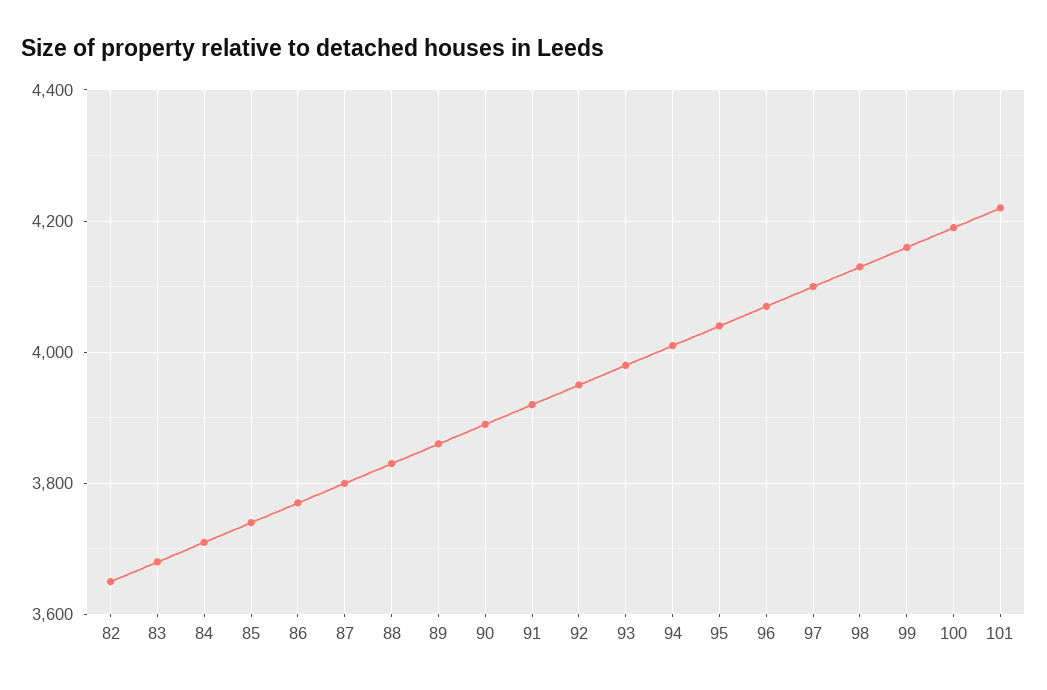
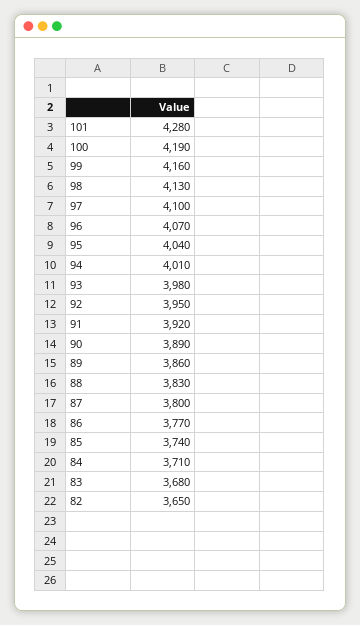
  {
    "82": 3650,
    "83": 3680,
    "84": 3710,
    "85": 3740,
    "86": 3770,
    "87": 3800,
    "88": 3830,
    "89": 3860,
    "90": 3890,
    "91": 3920,
    "92": 3950,
    "93": 3980,
    "94": 4010,
    "95": 4040,
    "96": 4070,
    "97": 4100,
    "98": 4130,
    "99": 4160,
    "100": 4190,
-   "101": 4220
+   "101": 4280
  }

